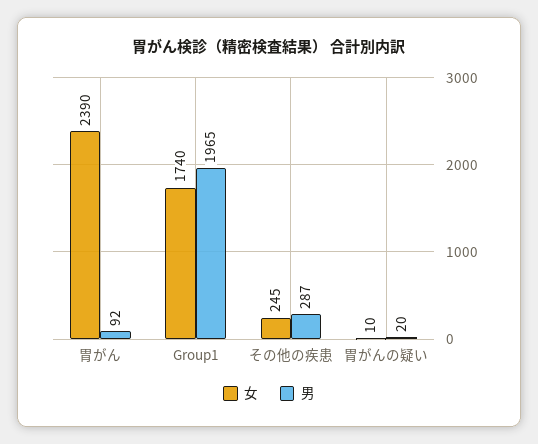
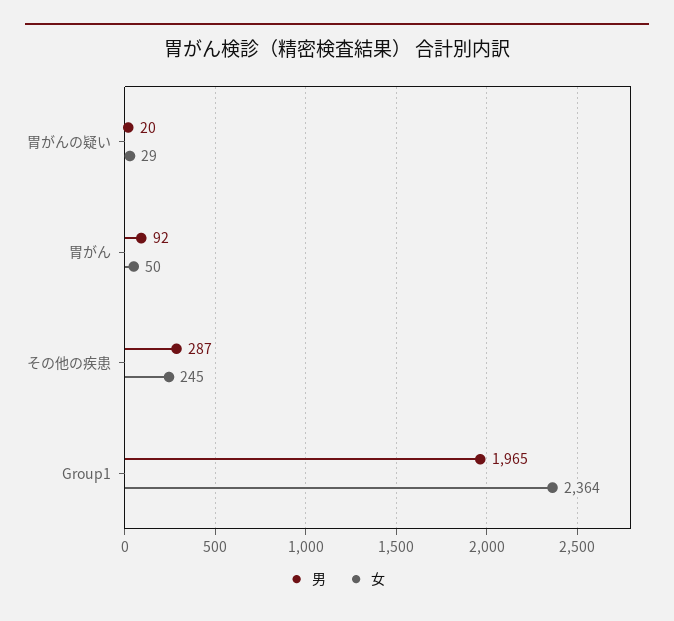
  {
    "女": {
-     "胃がん": 2390,
+     "胃がん": 50,
-     "Group1": 1740,
+     "Group1": 2364,
      "その他の疾患": 245,
-     "胃がんの疑い": 10
+     "胃がんの疑い": 29
    },
    "男": {
      "胃がん": 92,
      "Group1": 1965,
      "その他の疾患": 287,
      "胃がんの疑い": 20
    }
  }

